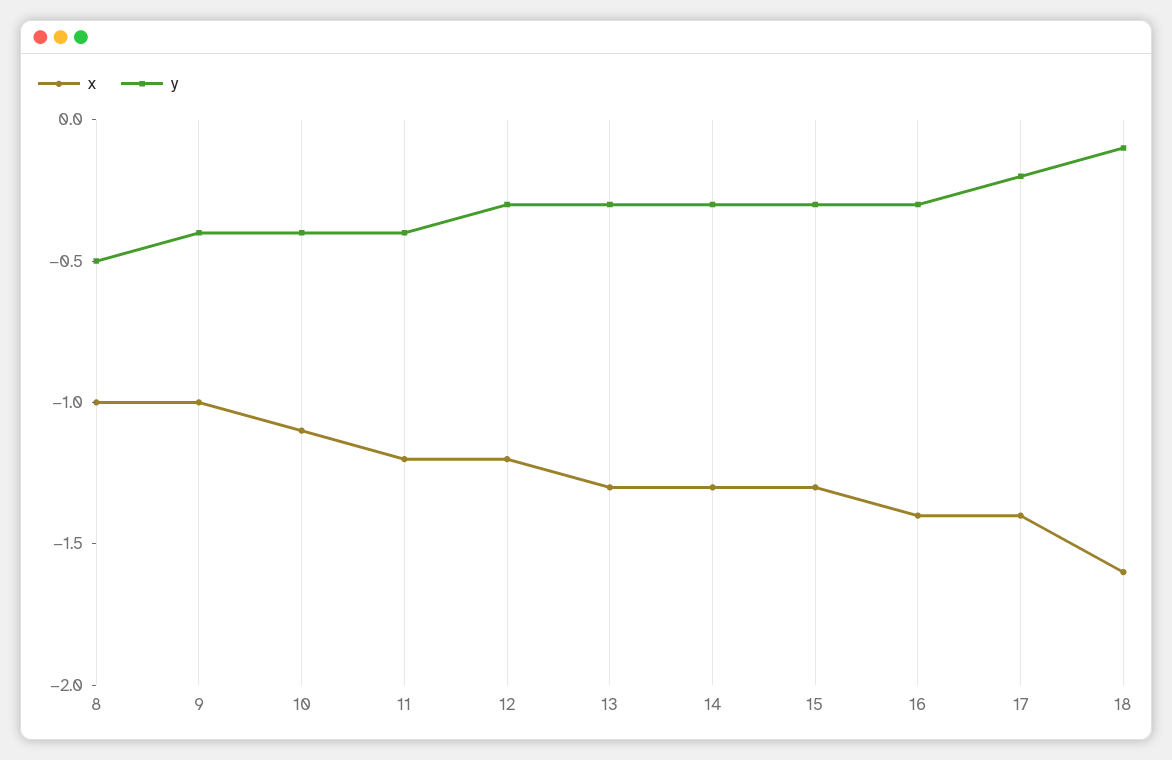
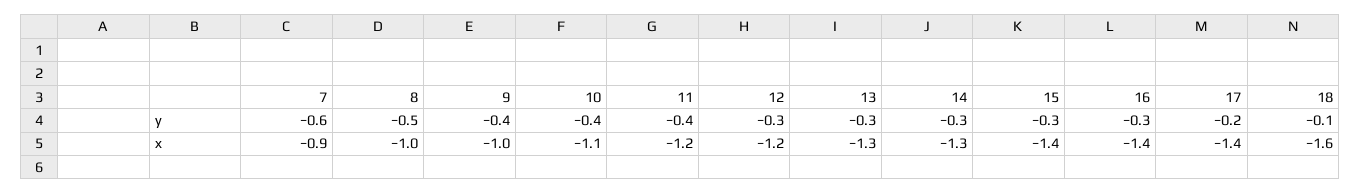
  {
    "x": {
      "8": -1,
      "9": -1,
      "10": -1.1,
      "11": -1.2,
      "12": -1.2,
      "13": -1.3,
      "14": -1.3,
-     "15": -1.3,
+     "15": -1.4,
      "16": -1.4,
      "17": -1.4,
-     "18": -1.6
+     "18": -1.6,
+     "7": -0.9
    },
    "y": {
      "8": -0.5,
      "9": -0.4,
      "10": -0.4,
      "11": -0.4,
      "12": -0.3,
      "13": -0.3,
      "14": -0.3,
      "15": -0.3,
      "16": -0.3,
      "17": -0.2,
-     "18": -0.1
+     "18": -0.1,
+     "7": -0.6
    }
  }

